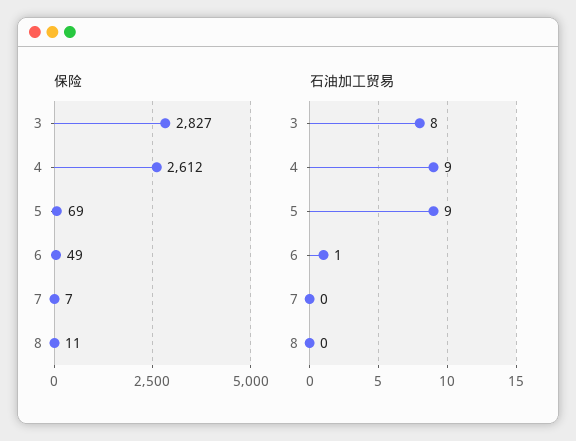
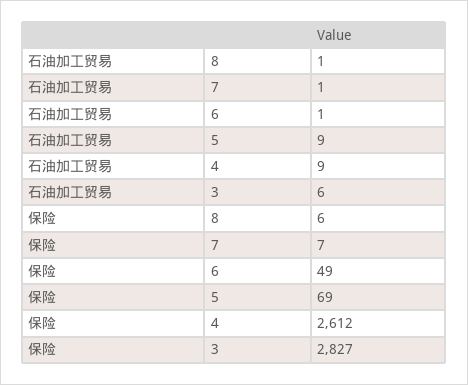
  {
    "保险": {
      "3": 2827,
      "4": 2612,
      "5": 69,
      "6": 49,
      "7": 7,
-     "8": 11
+     "8": 6
    },
    "石油加工贸易": {
-     "3": 8,
+     "3": 6,
      "4": 9,
      "5": 9,
      "6": 1,
-     "7": 0,
+     "7": 1,
-     "8": 0
+     "8": 1
    }
  }

